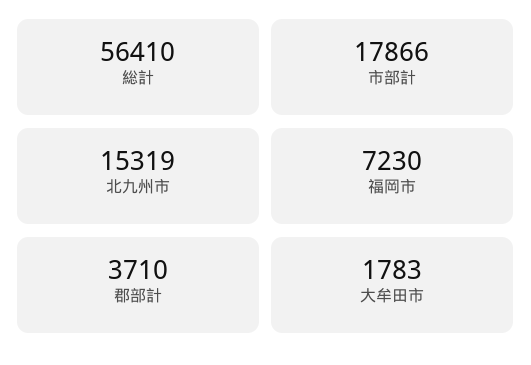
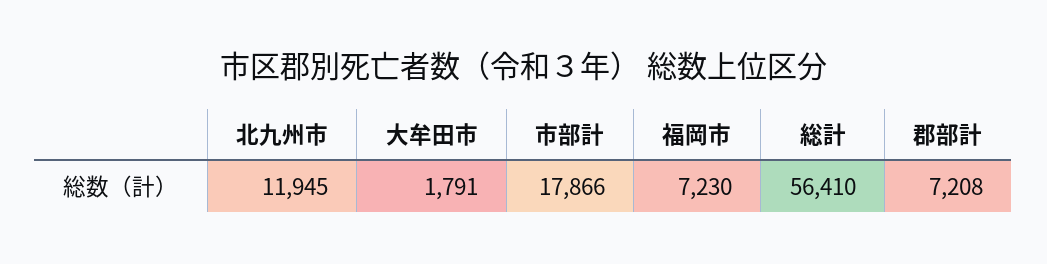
  {
    "総計": 56410,
    "市部計": 17866,
-   "北九州市": 15319,
+   "北九州市": 11945,
    "福岡市": 7230,
-   "郡部計": 3710,
+   "郡部計": 7208,
-   "大牟田市": 1783
+   "大牟田市": 1791
  }

